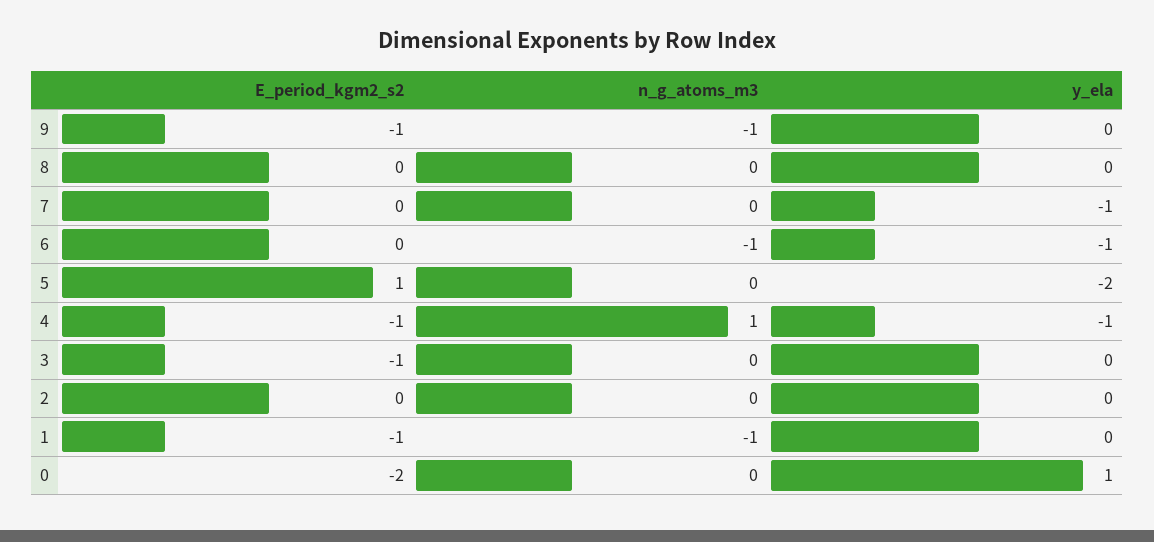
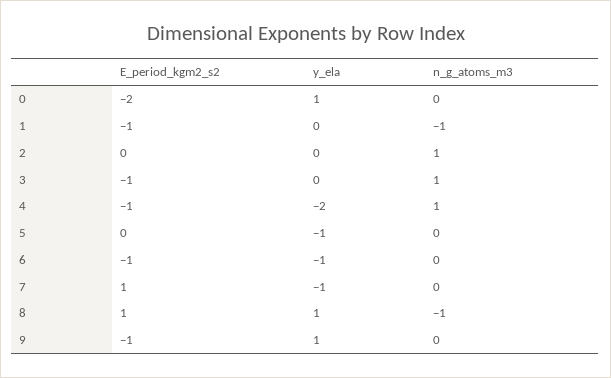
  {
    "E_period_kgm2_s2": {
      "9": -1,
-     "8": 0,
+     "8": 1,
-     "7": 0,
+     "7": 1,
-     "6": 0,
+     "6": -1,
-     "5": 1,
+     "5": 0,
      "4": -1,
      "3": -1,
      "2": 0,
      "1": -1,
      "0": -2
    },
    "n_g_atoms_m3": {
-     "9": -1,
+     "9": 0,
-     "8": 0,
+     "8": -1,
      "7": 0,
-     "6": -1,
+     "6": 0,
      "5": 0,
      "4": 1,
-     "3": 0,
+     "3": 1,
-     "2": 0,
+     "2": 1,
      "1": -1,
      "0": 0
    },
    "y_ela": {
-     "9": 0,
+     "9": 1,
-     "8": 0,
+     "8": 1,
      "7": -1,
      "6": -1,
-     "5": -2,
+     "5": -1,
-     "4": -1,
+     "4": -2,
      "3": 0,
      "2": 0,
      "1": 0,
      "0": 1
    }
  }

